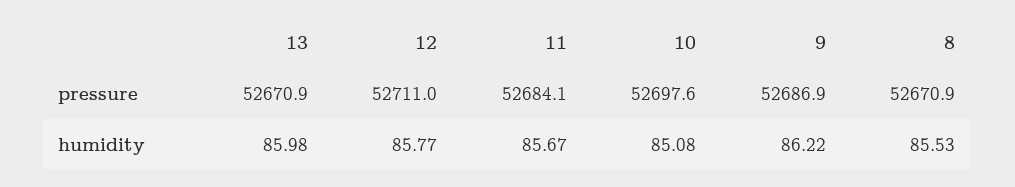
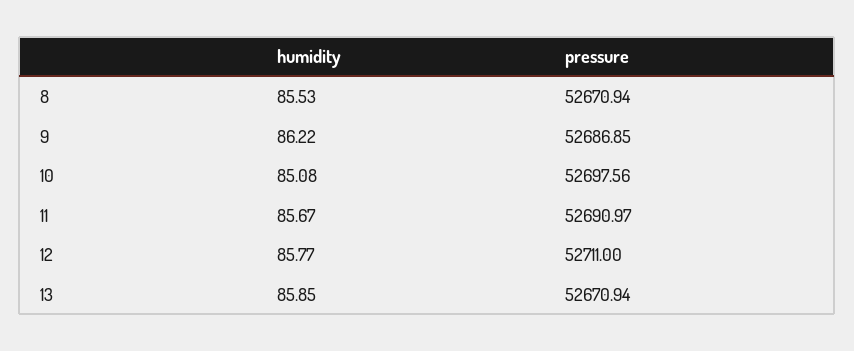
  {
    "13": {
      "pressure": 52670.94,
-     "humidity": 85.98
+     "humidity": 85.85
    },
    "12": {
      "pressure": 52711,
      "humidity": 85.77
    },
    "11": {
-     "pressure": 52684.1,
+     "pressure": 52690.97,
      "humidity": 85.67
    },
    "10": {
      "pressure": 52697.56,
      "humidity": 85.08
    },
    "9": {
      "pressure": 52686.85,
      "humidity": 86.22
    },
    "8": {
      "pressure": 52670.94,
      "humidity": 85.53
    }
  }

